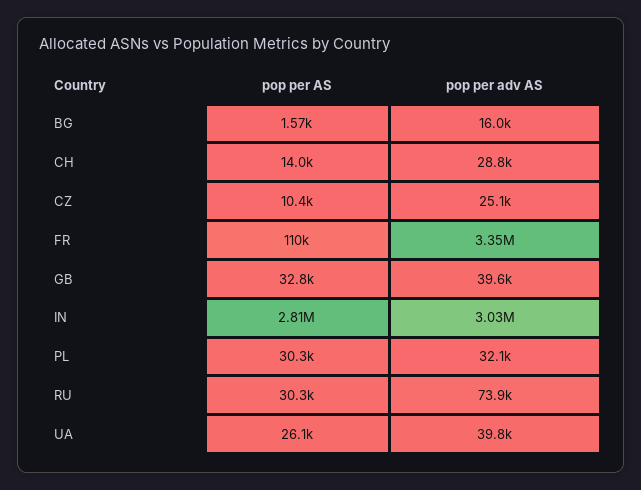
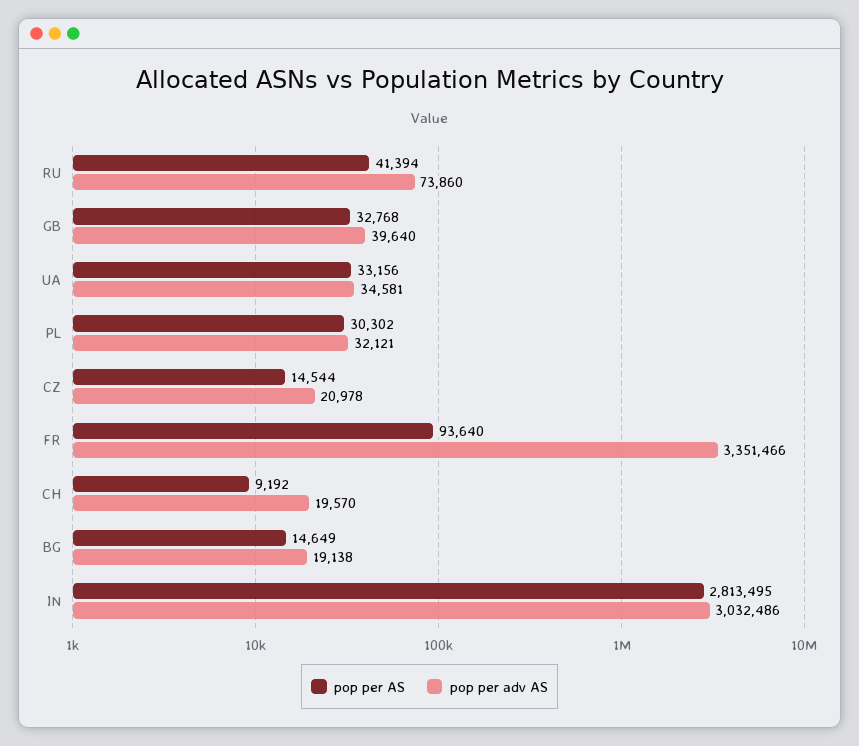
  {
    "pop per AS": {
-     "BG": 1570,
+     "BG": 14649,
-     "CH": 14000,
+     "CH": 9192,
-     "CZ": 10400,
+     "CZ": 14544,
-     "FR": 110000,
+     "FR": 93640,
      "GB": 32768,
      "IN": 2813495,
      "PL": 30302,
-     "RU": 30300,
+     "RU": 41394,
-     "UA": 26100
+     "UA": 33156
    },
    "pop per adv AS": {
-     "BG": 16000,
+     "BG": 19138,
-     "CH": 28800,
+     "CH": 19570,
-     "CZ": 25100,
+     "CZ": 20978,
      "FR": 3351466,
      "GB": 39640,
      "IN": 3032486,
      "PL": 32121,
      "RU": 73860,
-     "UA": 39800
+     "UA": 34581
    }
  }

